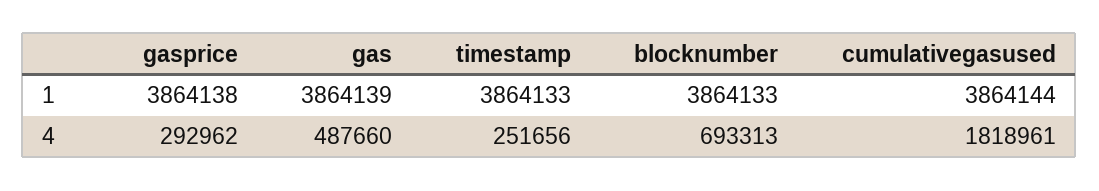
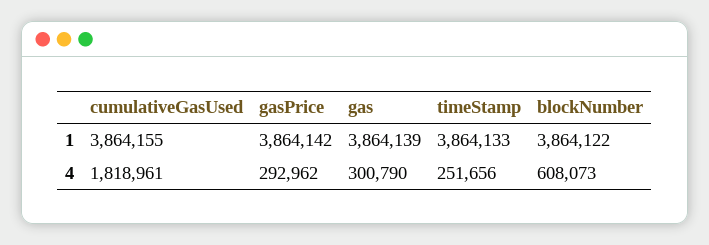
  {
    "gasprice": {
-     "1": 3864138,
+     "1": 3864142,
      "4": 292962
    },
    "gas": {
      "1": 3864139,
-     "4": 487660
+     "4": 300790
    },
    "timestamp": {
      "1": 3864133,
      "4": 251656
    },
    "blocknumber": {
-     "1": 3864133,
+     "1": 3864122,
-     "4": 693313
+     "4": 608073
    },
    "cumulativegasused": {
-     "1": 3864144,
+     "1": 3864155,
      "4": 1818961
    }
  }

